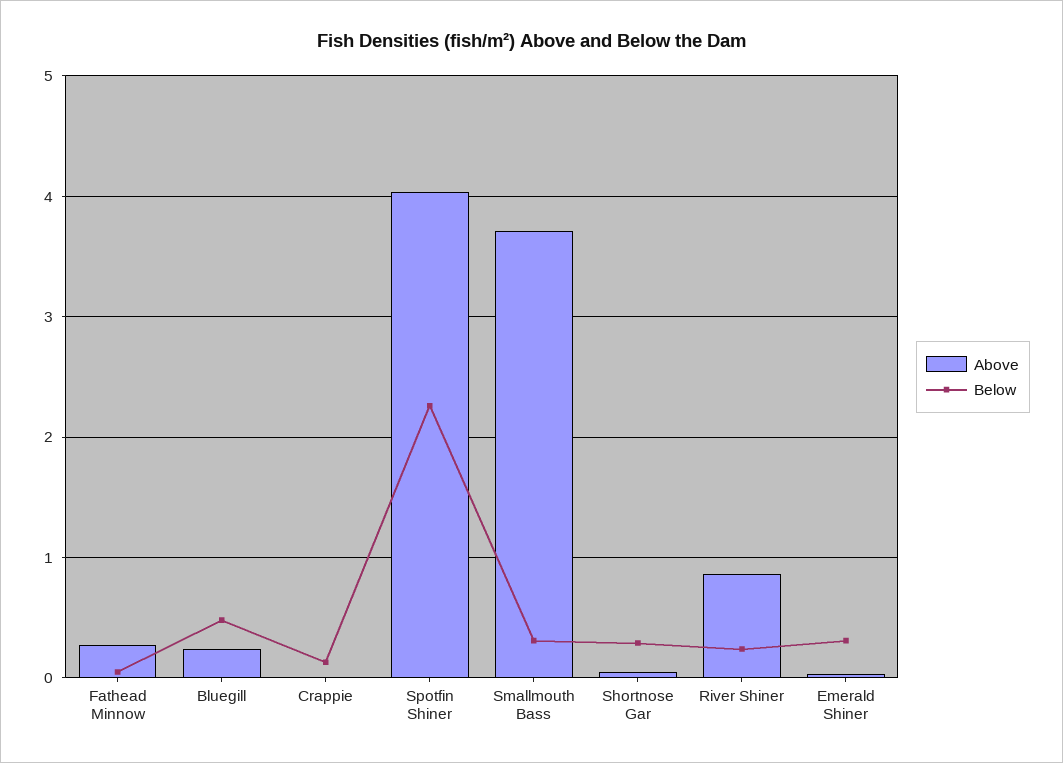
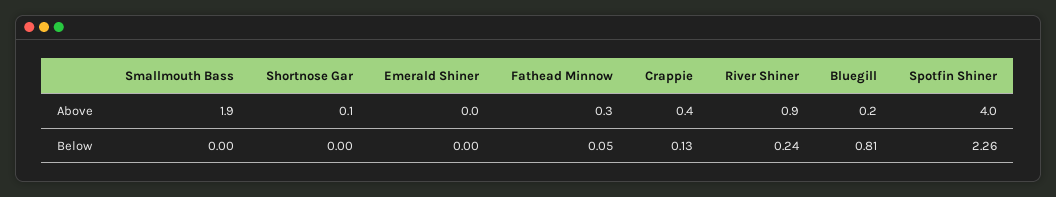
  {
    "Above": {
      "Fathead Minnow": 0.3,
      "Bluegill": 0.2,
-     "Crappie": 0,
+     "Crappie": 0.4,
      "Spotfin Shiner": 4,
-     "Smallmouth Bass": 3.7,
+     "Smallmouth Bass": 1.9,
      "Shortnose Gar": 0.1,
      "River Shiner": 0.9,
      "Emerald Shiner": 0
    },
    "Below": {
      "Fathead Minnow": 0.05,
-     "Bluegill": 0.5,
+     "Bluegill": 0.81,
      "Crappie": 0.13,
      "Spotfin Shiner": 2.26,
-     "Smallmouth Bass": 0.3,
+     "Smallmouth Bass": 0,
-     "Shortnose Gar": 0.3,
+     "Shortnose Gar": 0,
      "River Shiner": 0.24,
-     "Emerald Shiner": 0.3
+     "Emerald Shiner": 0
    }
  }

